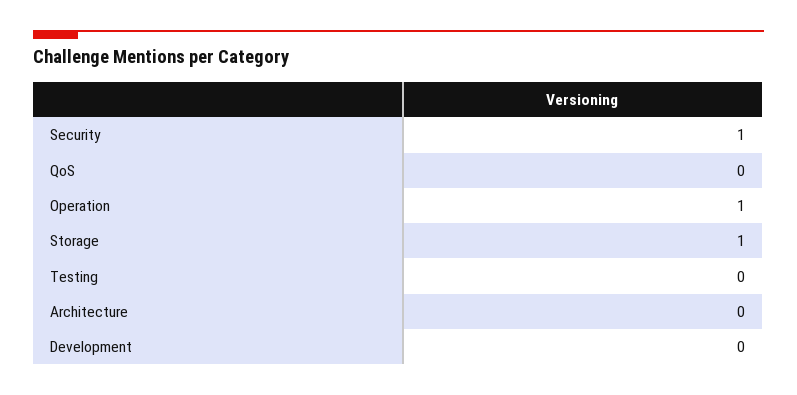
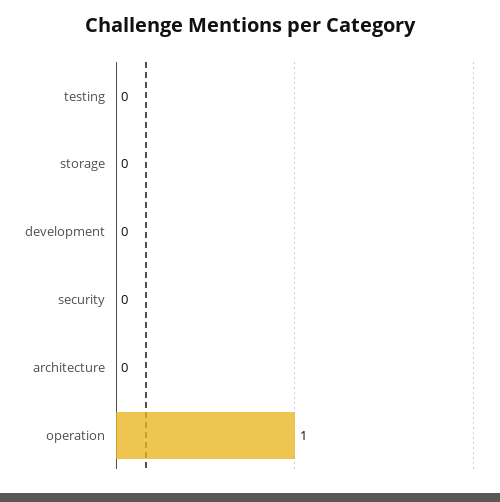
  {
-   "Security": 1,
+   "Security": 0,
-   "QoS": 0,
    "Operation": 1,
-   "Storage": 1,
+   "Storage": 0,
    "Testing": 0,
    "Architecture": 0,
    "Development": 0
  }

